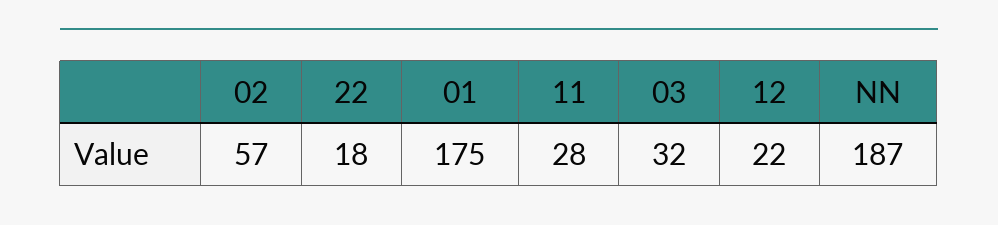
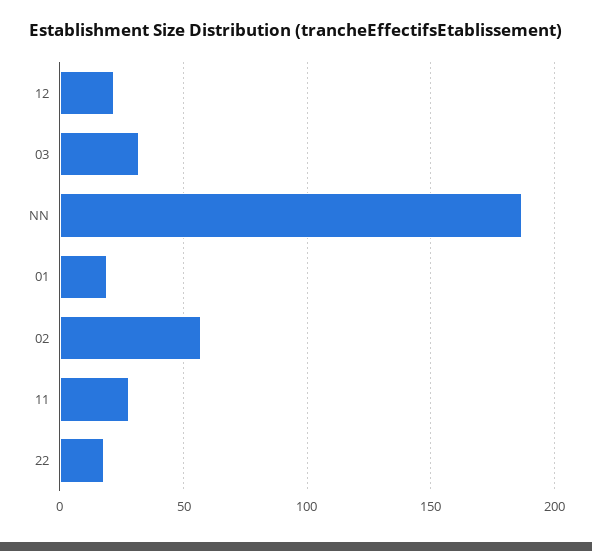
  {
    "02": 57,
    "22": 18,
-   "01": 175,
+   "01": 20,
    "11": 28,
    "03": 32,
    "12": 22,
    "NN": 187
  }

